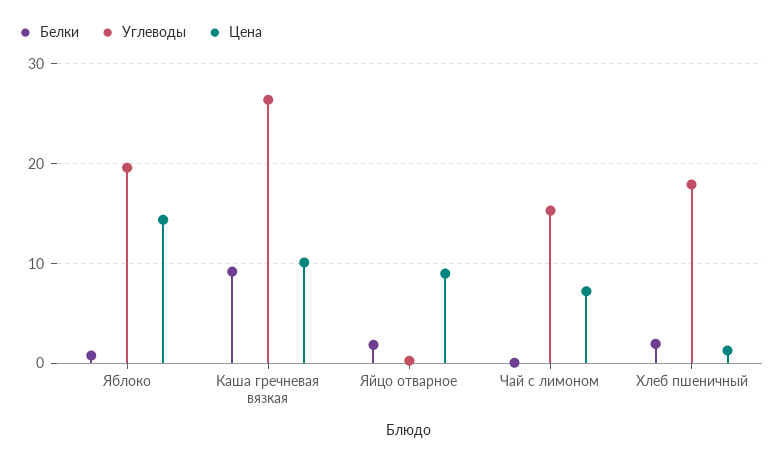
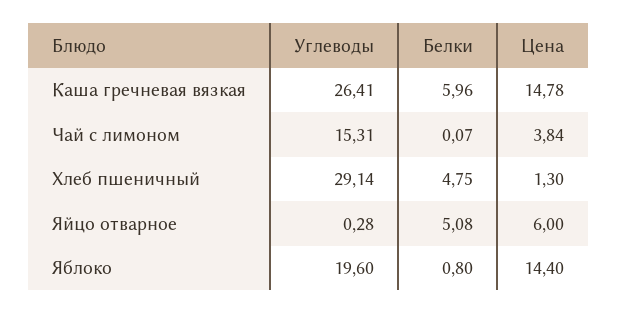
  {
    "Белки": {
      "Яблоко": 0.8,
-     "Каша гречневая вязкая": 9,
+     "Каша гречневая вязкая": 5.96,
-     "Яйцо отварное": 2,
+     "Яйцо отварное": 5.08,
      "Чай с лимоном": 0.07,
-     "Хлеб пшеничный": 2
+     "Хлеб пшеничный": 4.75
    },
    "Углеводы": {
      "Яблоко": 19.6,
      "Каша гречневая вязкая": 26.41,
      "Яйцо отварное": 0.28,
      "Чай с лимоном": 15.31,
-     "Хлеб пшеничный": 18
+     "Хлеб пшеничный": 29.14
    },
    "Цена": {
      "Яблоко": 14.4,
-     "Каша гречневая вязкая": 10,
+     "Каша гречневая вязкая": 14.78,
-     "Яйцо отварное": 9,
+     "Яйцо отварное": 6,
-     "Чай с лимоном": 7,
+     "Чай с лимоном": 3.84,
      "Хлеб пшеничный": 1.3
    }
  }

